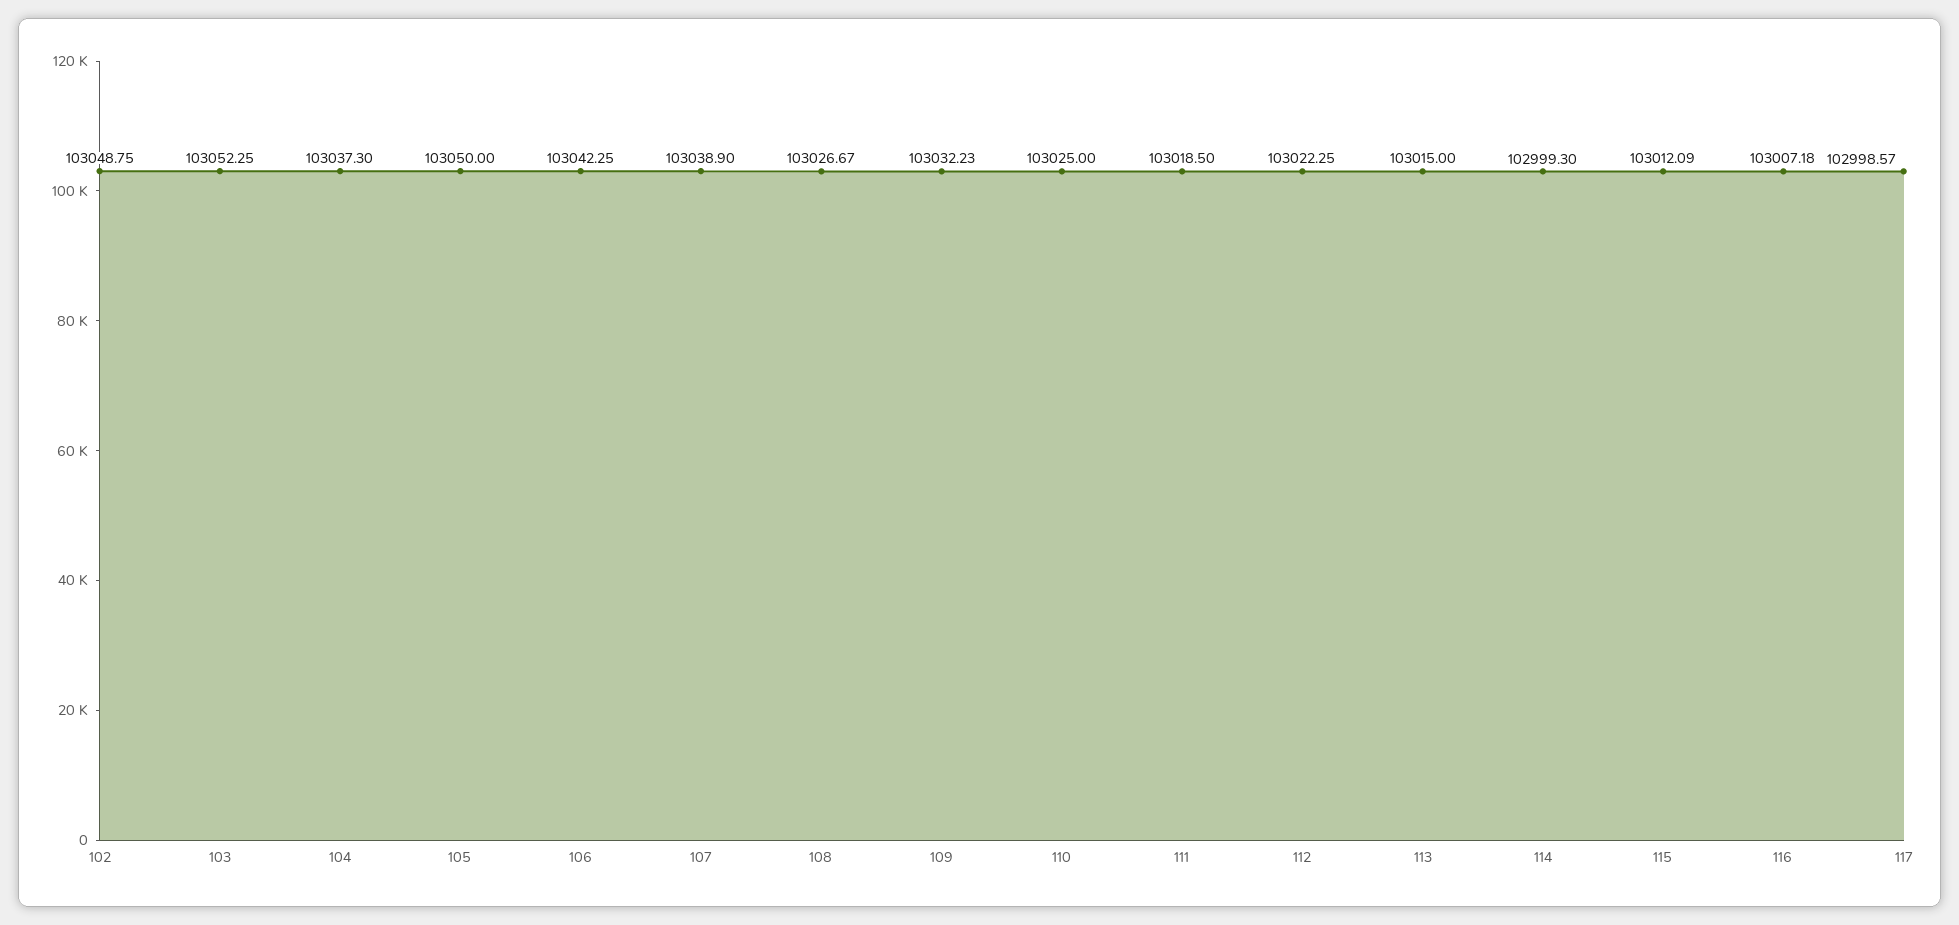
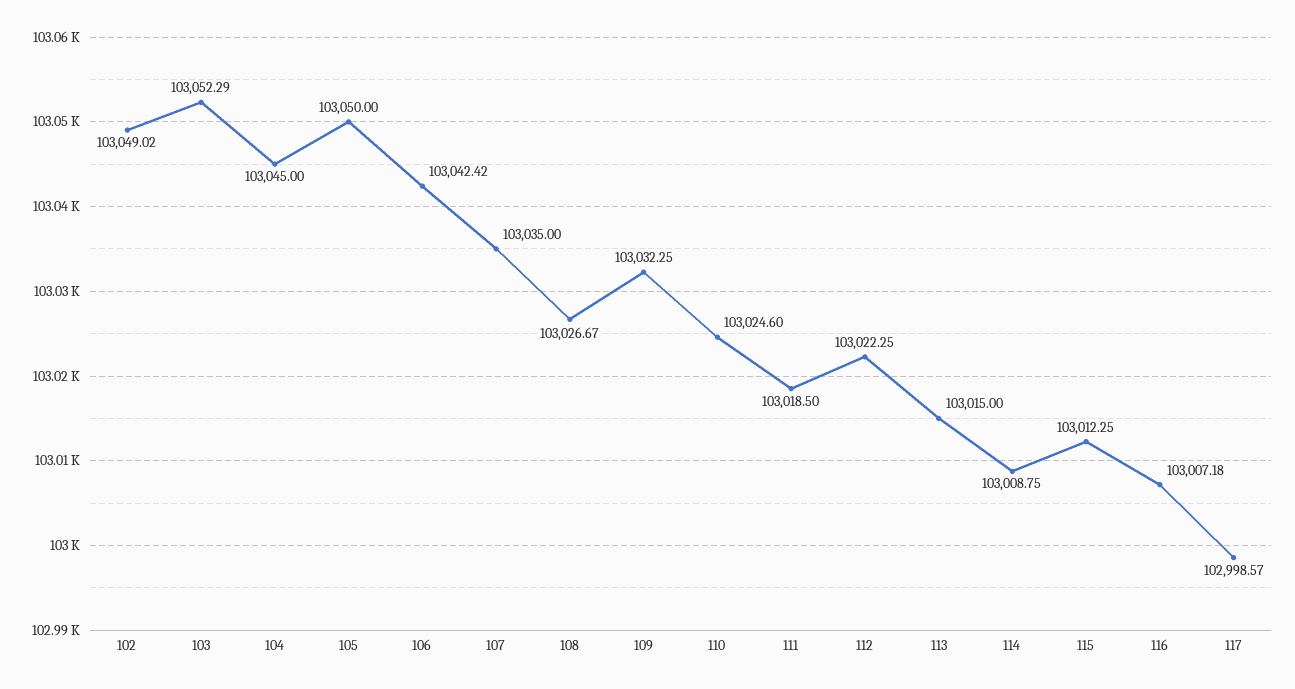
  {
-   "102": 103048.75,
+   "102": 103049.02,
-   "103": 103052.25,
+   "103": 103052.29,
-   "104": 103037.3,
+   "104": 103045,
    "105": 103050,
-   "106": 103042.25,
+   "106": 103042.42,
-   "107": 103038.9,
+   "107": 103035,
    "108": 103026.67,
-   "109": 103032.23,
+   "109": 103032.25,
-   "110": 103025,
+   "110": 103024.6,
    "111": 103018.5,
    "112": 103022.25,
    "113": 103015,
-   "114": 102999.3,
+   "114": 103008.75,
-   "115": 103012.09,
+   "115": 103012.25,
    "116": 103007.18,
    "117": 102998.57
  }

